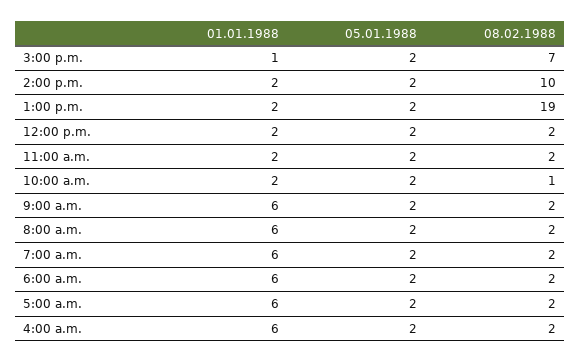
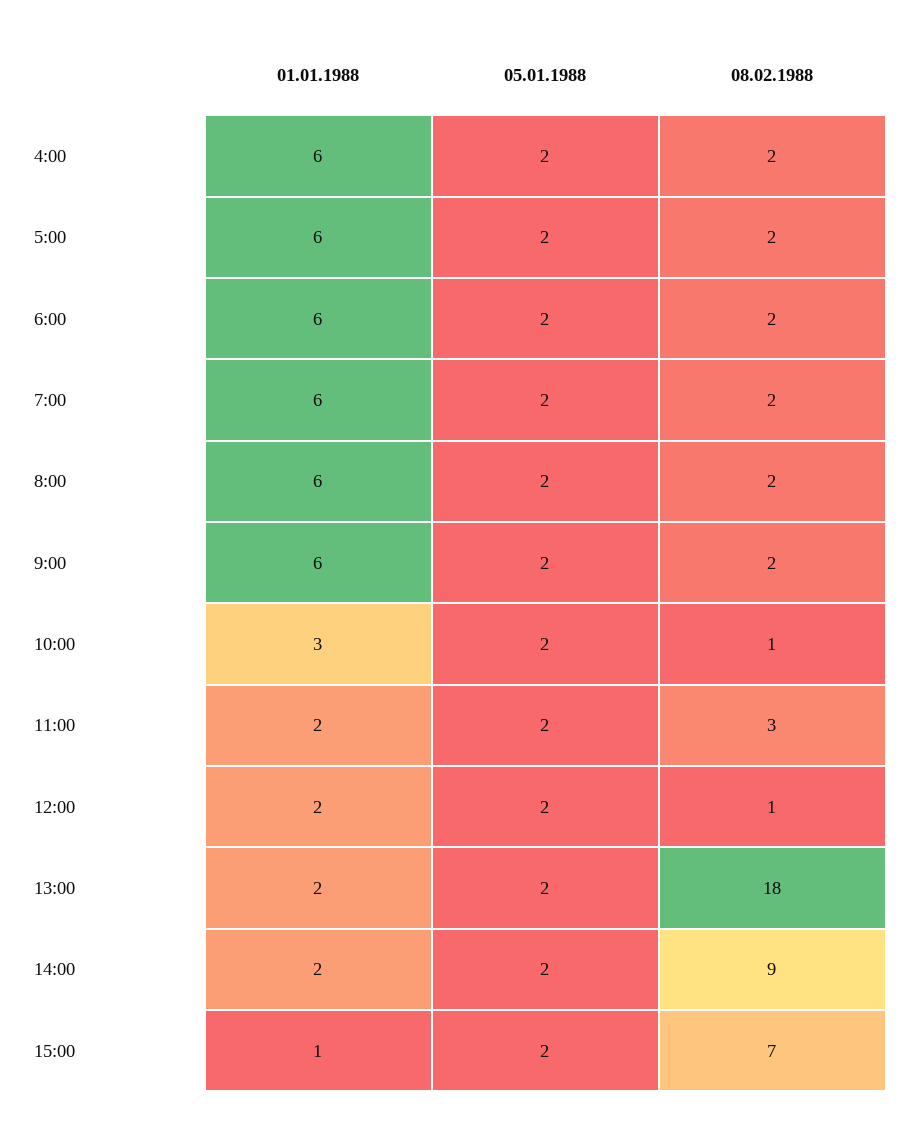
  {
    "01.01.1988": {
      "3:00 p.m.": 1,
      "2:00 p.m.": 2,
      "1:00 p.m.": 2,
      "12:00 p.m.": 2,
      "11:00 a.m.": 2,
-     "10:00 a.m.": 2,
+     "10:00 a.m.": 3,
      "9:00 a.m.": 6,
      "8:00 a.m.": 6,
      "7:00 a.m.": 6,
      "6:00 a.m.": 6,
      "5:00 a.m.": 6,
      "4:00 a.m.": 6
    },
    "05.01.1988": {
      "3:00 p.m.": 2,
      "2:00 p.m.": 2,
      "1:00 p.m.": 2,
      "12:00 p.m.": 2,
      "11:00 a.m.": 2,
      "10:00 a.m.": 2,
      "9:00 a.m.": 2,
      "8:00 a.m.": 2,
      "7:00 a.m.": 2,
      "6:00 a.m.": 2,
      "5:00 a.m.": 2,
      "4:00 a.m.": 2
    },
    "08.02.1988": {
      "3:00 p.m.": 7,
-     "2:00 p.m.": 10,
+     "2:00 p.m.": 9,
-     "1:00 p.m.": 19,
+     "1:00 p.m.": 18,
-     "12:00 p.m.": 2,
+     "12:00 p.m.": 1,
-     "11:00 a.m.": 2,
+     "11:00 a.m.": 3,
      "10:00 a.m.": 1,
      "9:00 a.m.": 2,
      "8:00 a.m.": 2,
      "7:00 a.m.": 2,
      "6:00 a.m.": 2,
      "5:00 a.m.": 2,
      "4:00 a.m.": 2
    }
  }

